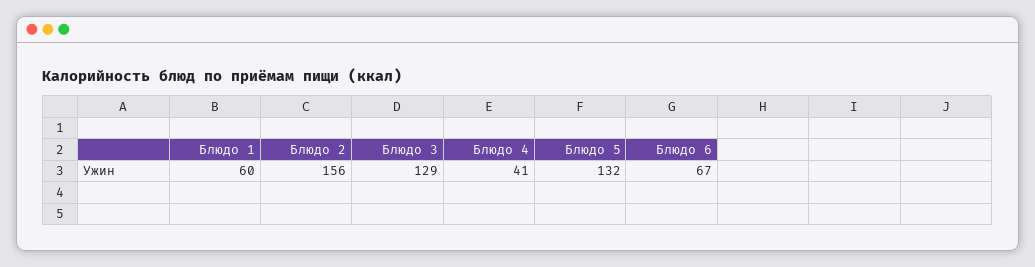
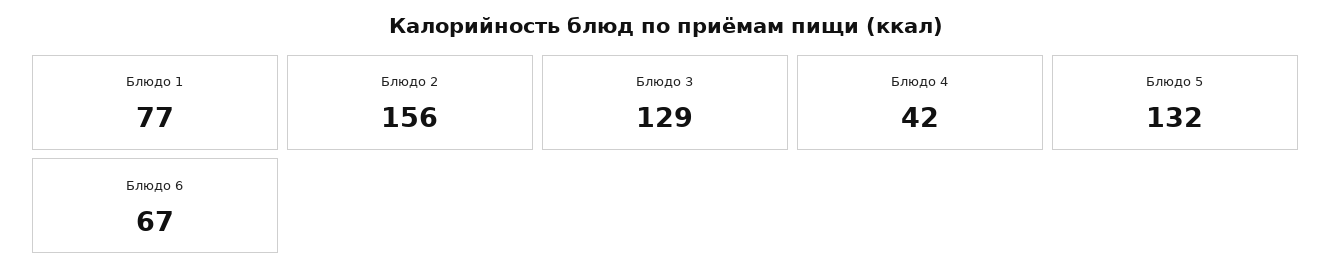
  {
-   "Блюдо 1": 60,
+   "Блюдо 1": 77,
    "Блюдо 2": 156,
    "Блюдо 3": 129,
-   "Блюдо 4": 41,
+   "Блюдо 4": 42,
    "Блюдо 5": 132,
    "Блюдо 6": 67
  }

